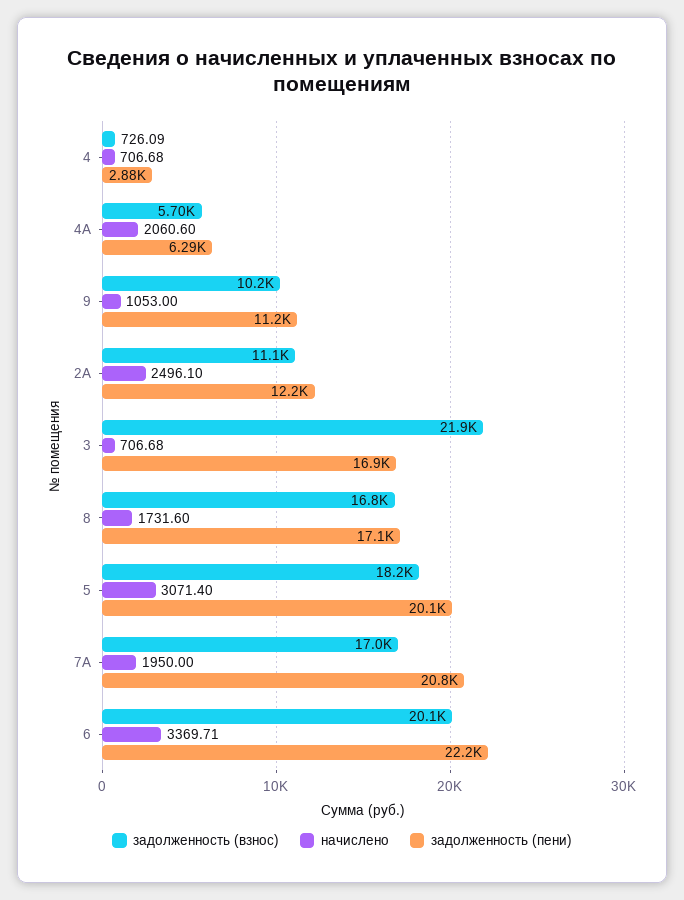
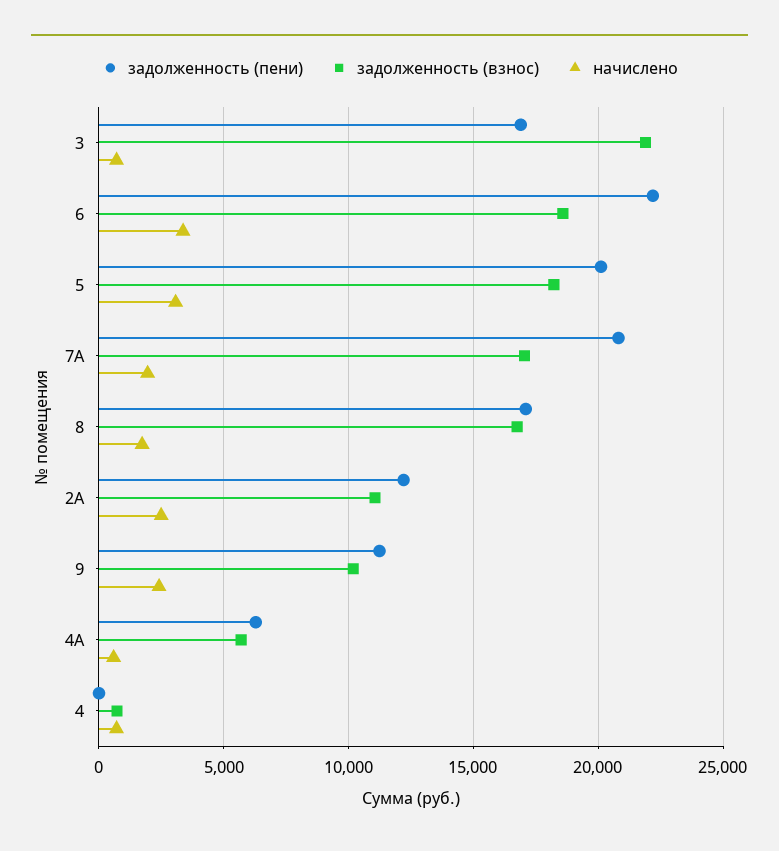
  {
    "задолженность (взнос)": {
      "4": 726.09,
      "4А": 5700,
      "9": 10200,
      "2А": 11100,
      "3": 21900,
      "8": 16800,
      "5": 18200,
      "7А": 17000,
-     "6": 20100
+     "6": 18500
    },
    "начислено": {
      "4": 706.68,
-     "4А": 2060.6,
+     "4А": 500,
-     "9": 1053,
+     "9": 2500,
      "2А": 2496.1,
      "3": 706.68,
      "8": 1731.6,
      "5": 3071.4,
      "7А": 1950,
      "6": 3369.71
    },
    "задолженность (пени)": {
-     "4": 2880,
+     "4": 0,
      "4А": 6290,
      "9": 11200,
      "2А": 12200,
      "3": 16900,
      "8": 17100,
      "5": 20100,
      "7А": 20800,
      "6": 22200
    }
  }

